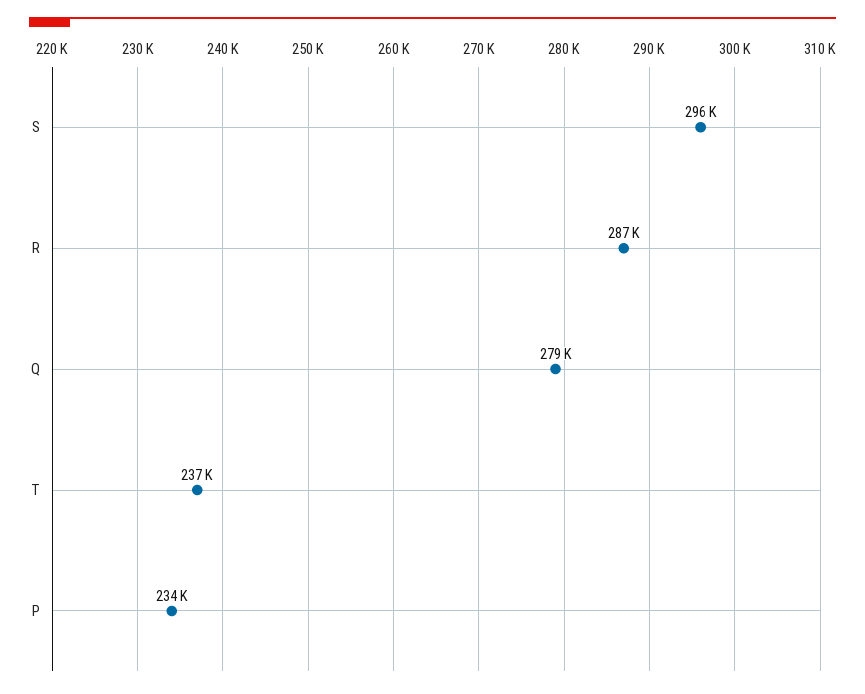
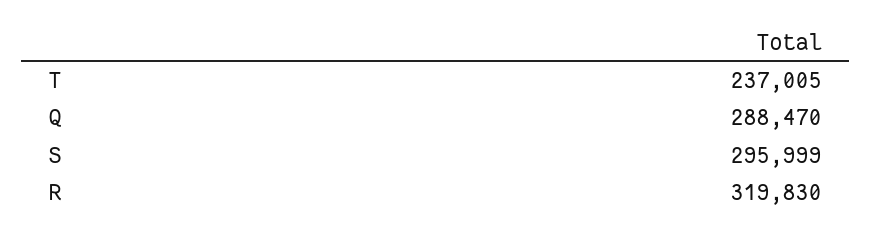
  {
    "S": 295999,
-   "R": 287000,
+   "R": 319830,
-   "Q": 279000,
+   "Q": 288470,
-   "T": 237005,
+   "T": 237005
-   "P": 234000
  }

